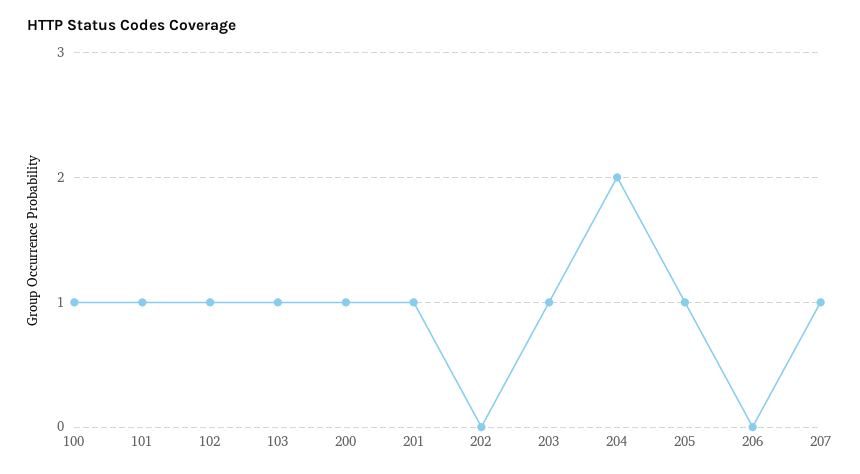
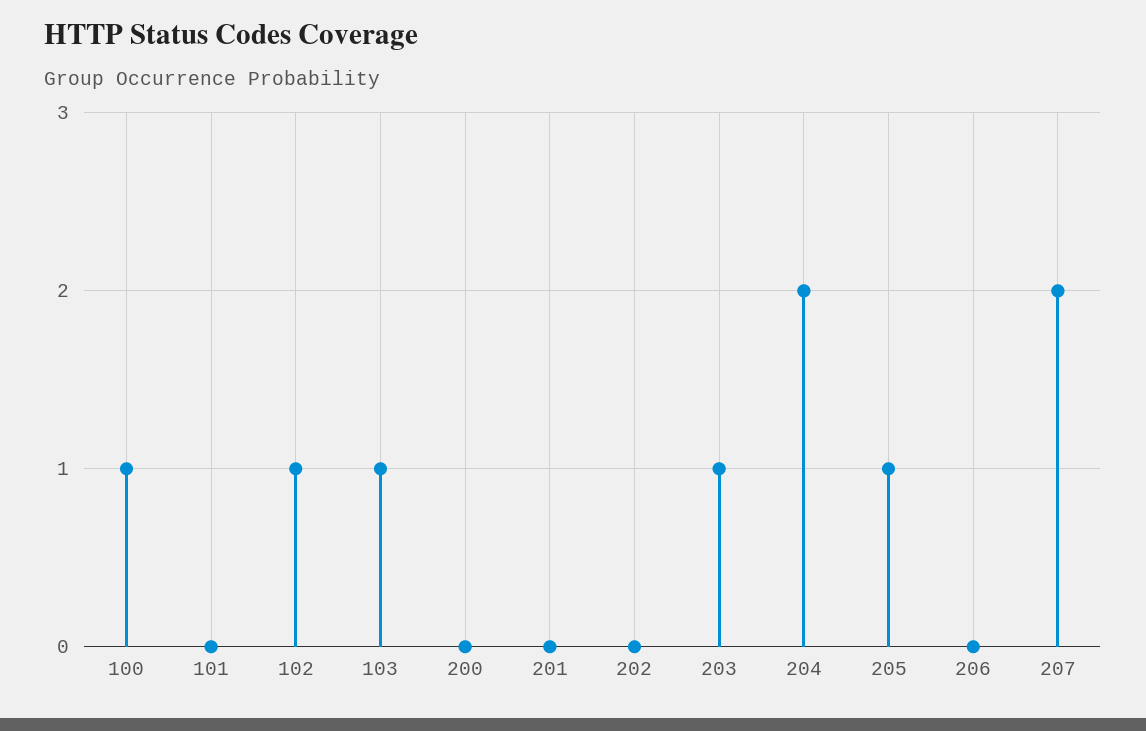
  {
    "100": 1,
-   "101": 1,
+   "101": 0,
    "102": 1,
    "103": 1,
-   "200": 1,
+   "200": 0,
-   "201": 1,
+   "201": 0,
    "202": 0,
    "203": 1,
    "204": 2,
    "205": 1,
    "206": 0,
-   "207": 1
+   "207": 2
  }

